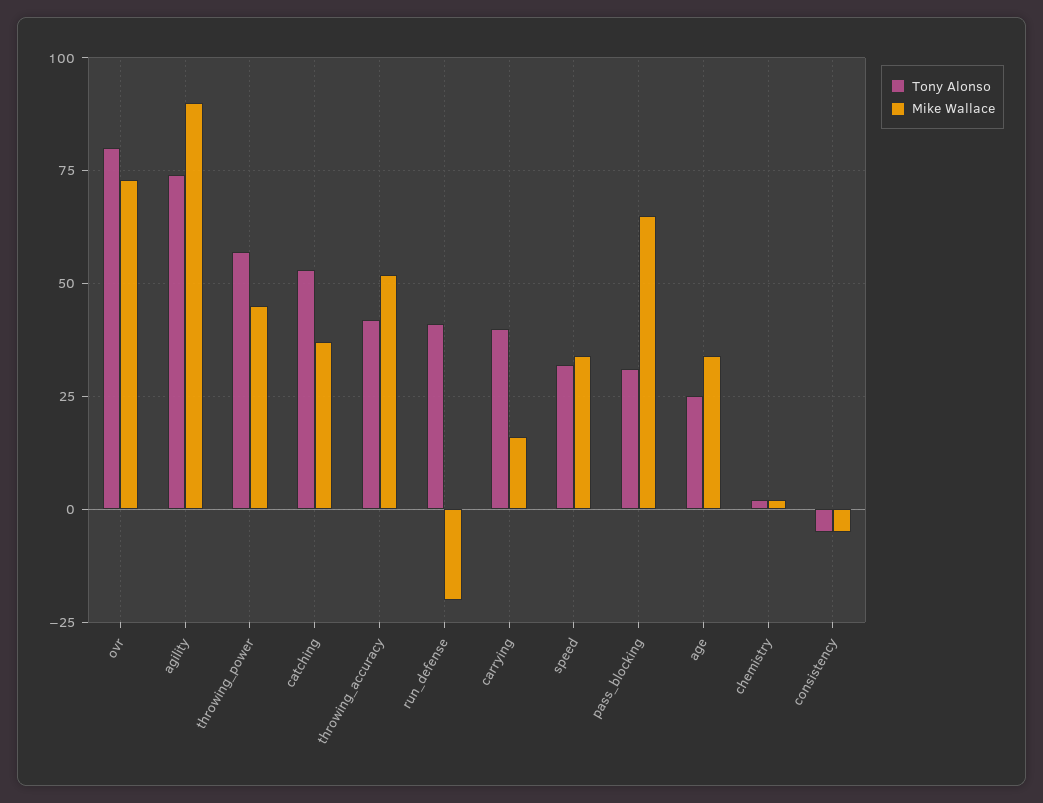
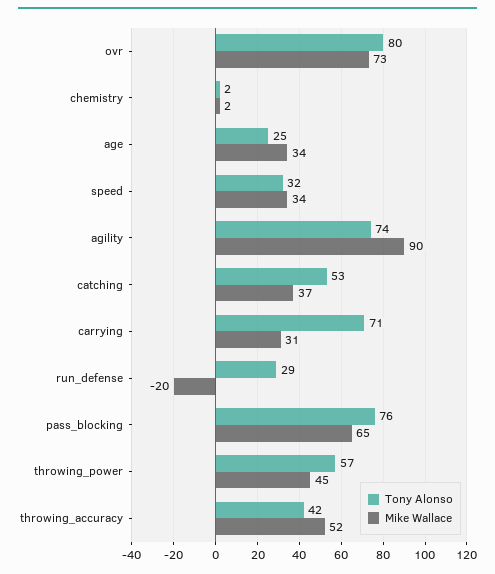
  {
    "Tony Alonso": {
      "ovr": 80,
      "agility": 74,
      "throwing_power": 57,
      "catching": 53,
      "throwing_accuracy": 42,
-     "run_defense": 40,
+     "run_defense": 29,
-     "carrying": 40,
+     "carrying": 71,
      "speed": 32,
-     "pass_blocking": 30,
+     "pass_blocking": 76,
      "age": 25,
-     "chemistry": 2,
+     "chemistry": 2
-     "consistency": -5
    },
    "Mike Wallace": {
      "ovr": 73,
      "agility": 90,
      "throwing_power": 45,
      "catching": 37,
      "throwing_accuracy": 52,
      "run_defense": -20,
-     "carrying": 15,
+     "carrying": 31,
      "speed": 34,
      "pass_blocking": 65,
      "age": 34,
-     "chemistry": 2,
+     "chemistry": 2
-     "consistency": -5
    }
  }

